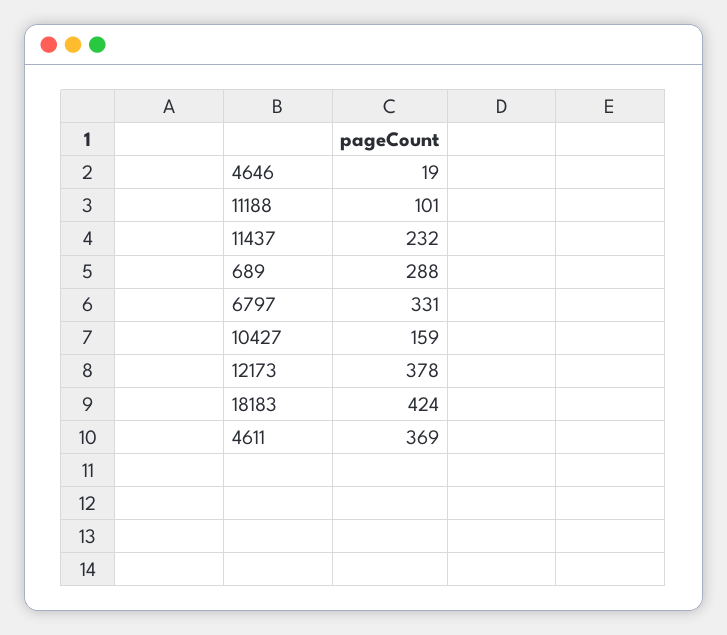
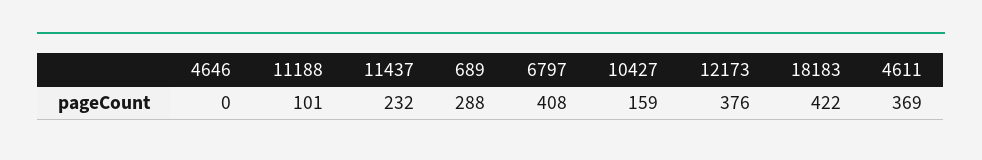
  {
-   "4646": 19,
+   "4646": 0,
    "11188": 101,
    "11437": 232,
    "689": 288,
-   "6797": 331,
+   "6797": 408,
    "10427": 159,
-   "12173": 378,
+   "12173": 376,
-   "18183": 424,
+   "18183": 422,
    "4611": 369
  }

